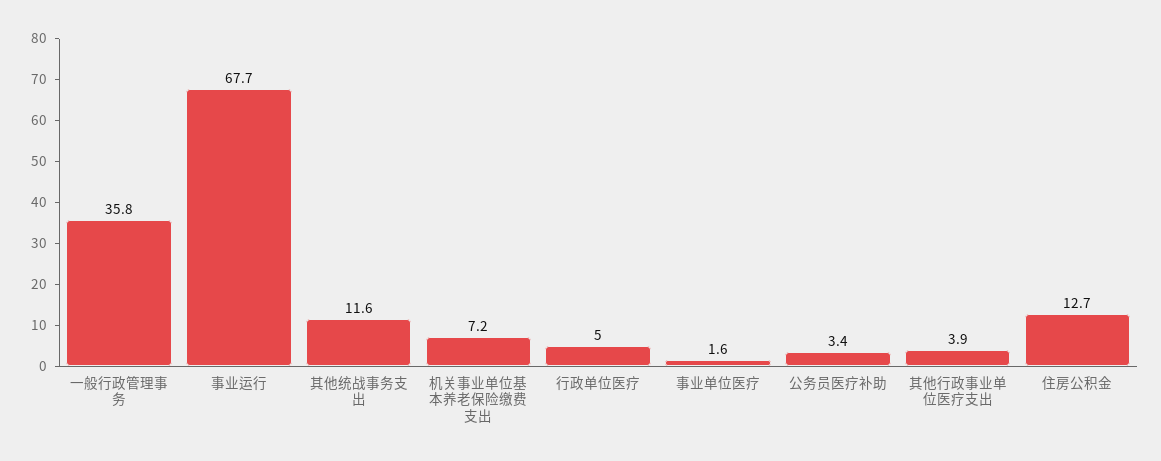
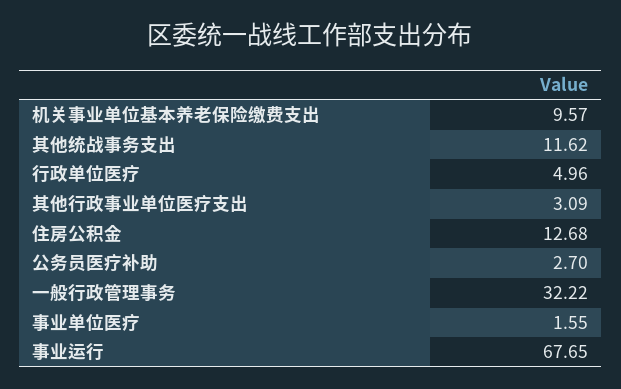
  {
-   "一般行政管理事务": 35.8,
+   "一般行政管理事务": 32.22,
    "事业运行": 67.65,
    "其他统战事务支出": 11.62,
-   "机关事业单位基本养老保险缴费支出": 7.2,
+   "机关事业单位基本养老保险缴费支出": 9.57,
    "行政单位医疗": 4.96,
    "事业单位医疗": 1.55,
-   "公务员医疗补助": 3.4,
+   "公务员医疗补助": 2.7,
-   "其他行政事业单位医疗支出": 3.9,
+   "其他行政事业单位医疗支出": 3.09,
    "住房公积金": 12.68
  }

